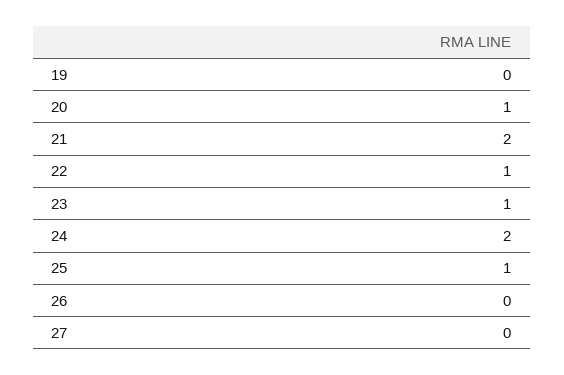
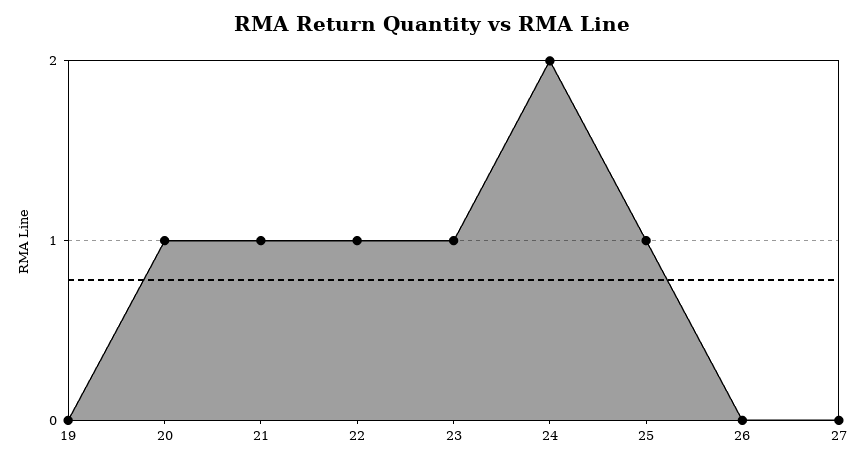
  {
    "19": 0,
    "20": 1,
-   "21": 2,
+   "21": 1,
    "22": 1,
    "23": 1,
    "24": 2,
    "25": 1,
    "26": 0,
    "27": 0
  }

